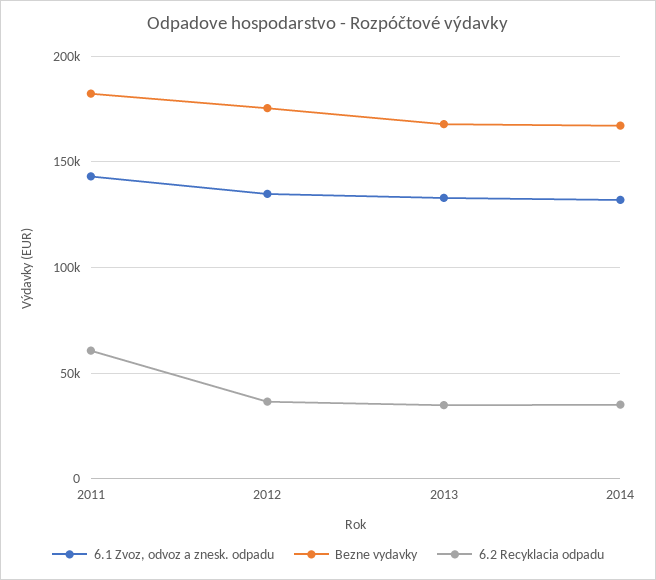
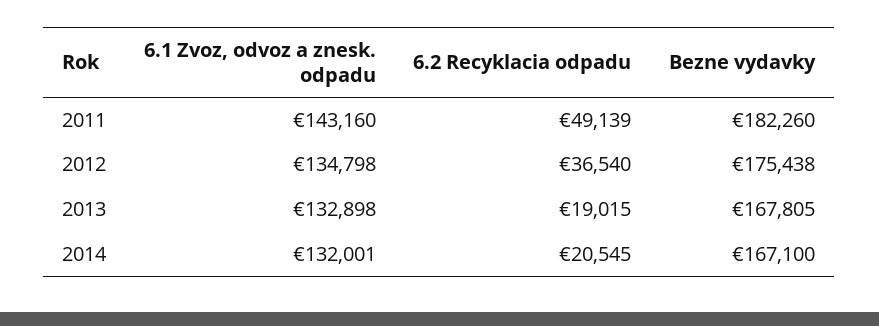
  {
    "6.1 Zvoz, odvoz a znesk. odpadu": {
      "2011": 143160,
      "2012": 134798,
      "2013": 132898,
      "2014": 132001
    },
    "Bezne vydavky": {
      "2011": 182260,
      "2012": 175438,
      "2013": 167805,
      "2014": 167100
    },
    "6.2 Recyklacia odpadu": {
-     "2011": 60000,
+     "2011": 49139,
      "2012": 36540,
-     "2013": 35000,
+     "2013": 19015,
-     "2014": 35000
+     "2014": 20545
    }
  }

